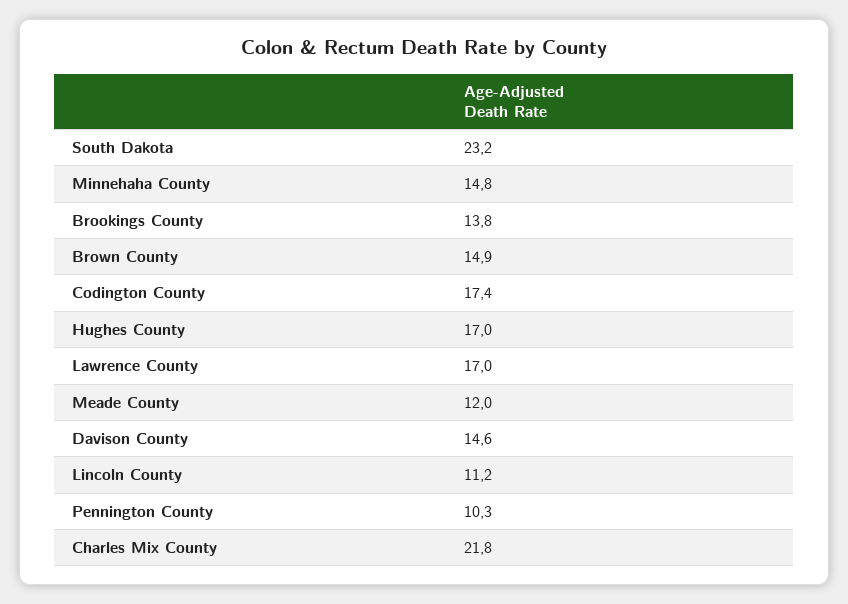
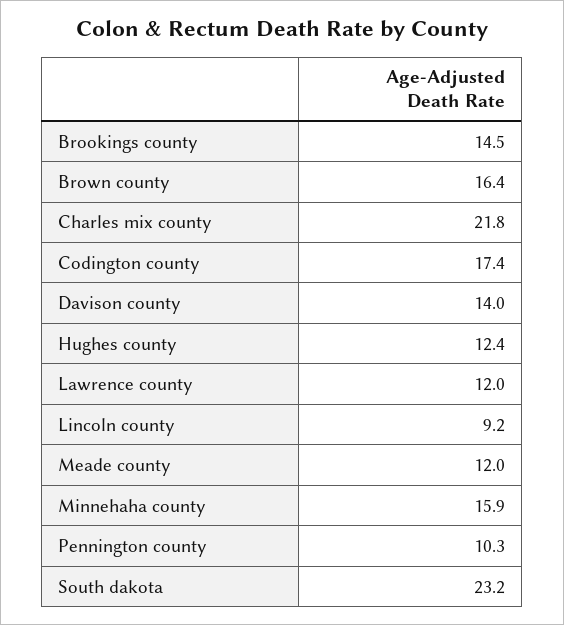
  {
    "South Dakota": 23.2,
-   "Minnehaha County": 14.8,
+   "Minnehaha County": 15.9,
-   "Brookings County": 13.8,
+   "Brookings County": 14.5,
-   "Brown County": 14.9,
+   "Brown County": 16.4,
    "Codington County": 17.4,
-   "Hughes County": 17,
+   "Hughes County": 12.4,
-   "Lawrence County": 17,
+   "Lawrence County": 12,
    "Meade County": 12,
-   "Davison County": 14.6,
+   "Davison County": 14,
-   "Lincoln County": 11.2,
+   "Lincoln County": 9.2,
    "Pennington County": 10.3,
    "Charles Mix County": 21.8
  }

